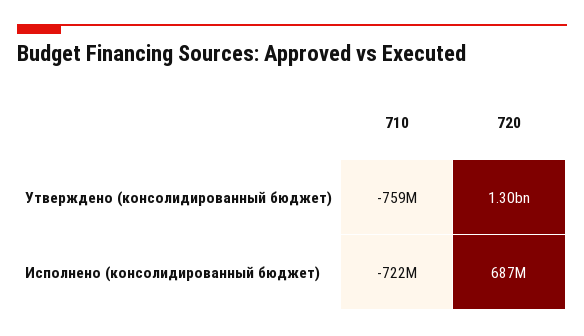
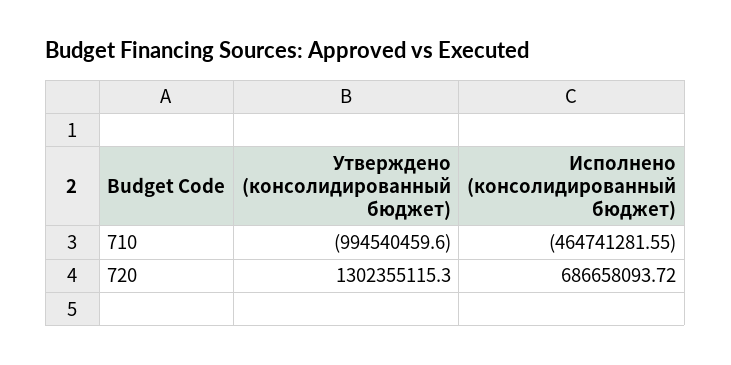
  {
    "710": {
-     "Утверждено (консолидированный бюджет)": -759000000,
+     "Утверждено (консолидированный бюджет)": -994540459.6,
-     "Исполнено (консолидированный бюджет)": -722000000
+     "Исполнено (консолидированный бюджет)": -464741281.55
    },
    "720": {
      "Утверждено (консолидированный бюджет)": 1302355115.3,
      "Исполнено (консолидированный бюджет)": 686658093.72
    }
  }

